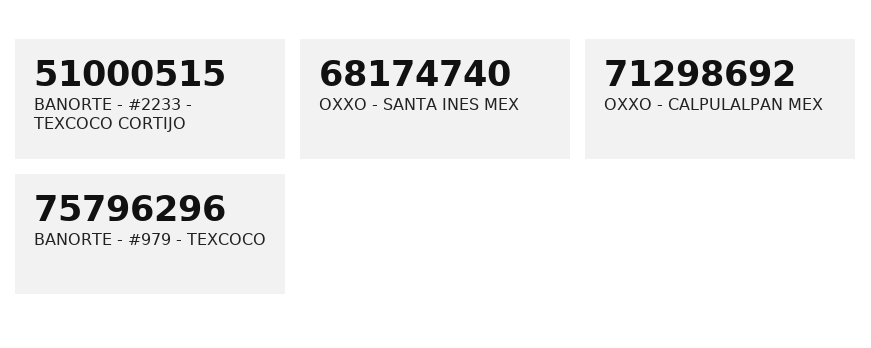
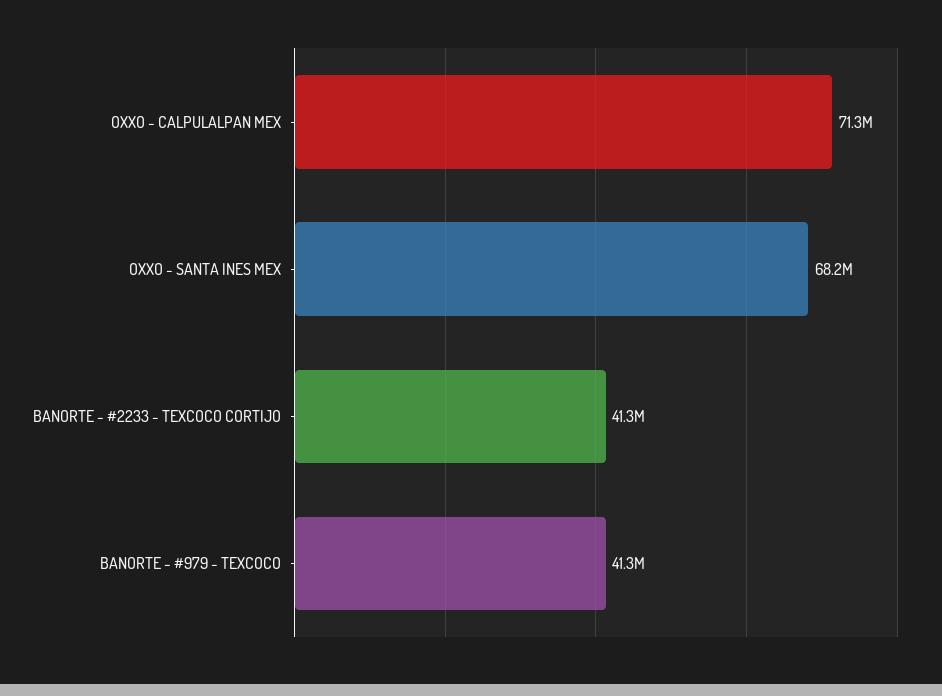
  {
-   "BANORTE - #2233 - TEXCOCO CORTIJO": 51000515,
+   "BANORTE - #2233 - TEXCOCO CORTIJO": 41300000,
    "OXXO - SANTA INES MEX": 68174740,
    "OXXO - CALPULALPAN MEX": 71298692,
-   "BANORTE - #979 - TEXCOCO": 75796296
+   "BANORTE - #979 - TEXCOCO": 41300000
  }

